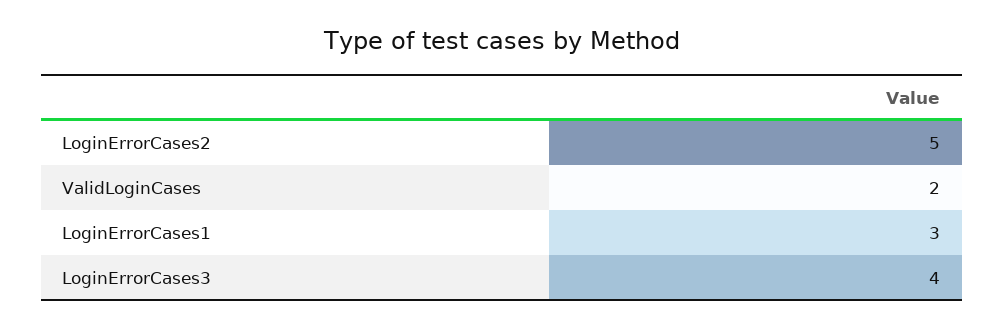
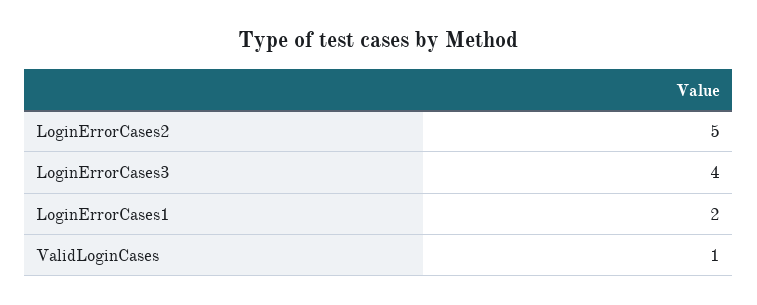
  {
    "LoginErrorCases2": 5,
-   "ValidLoginCases": 2,
+   "ValidLoginCases": 1,
-   "LoginErrorCases1": 3,
+   "LoginErrorCases1": 2,
    "LoginErrorCases3": 4
  }

